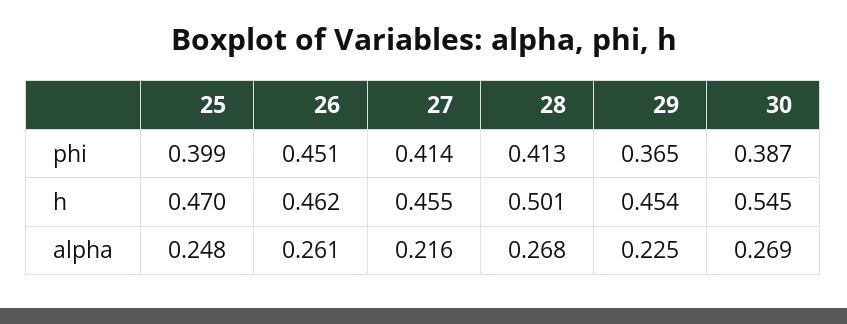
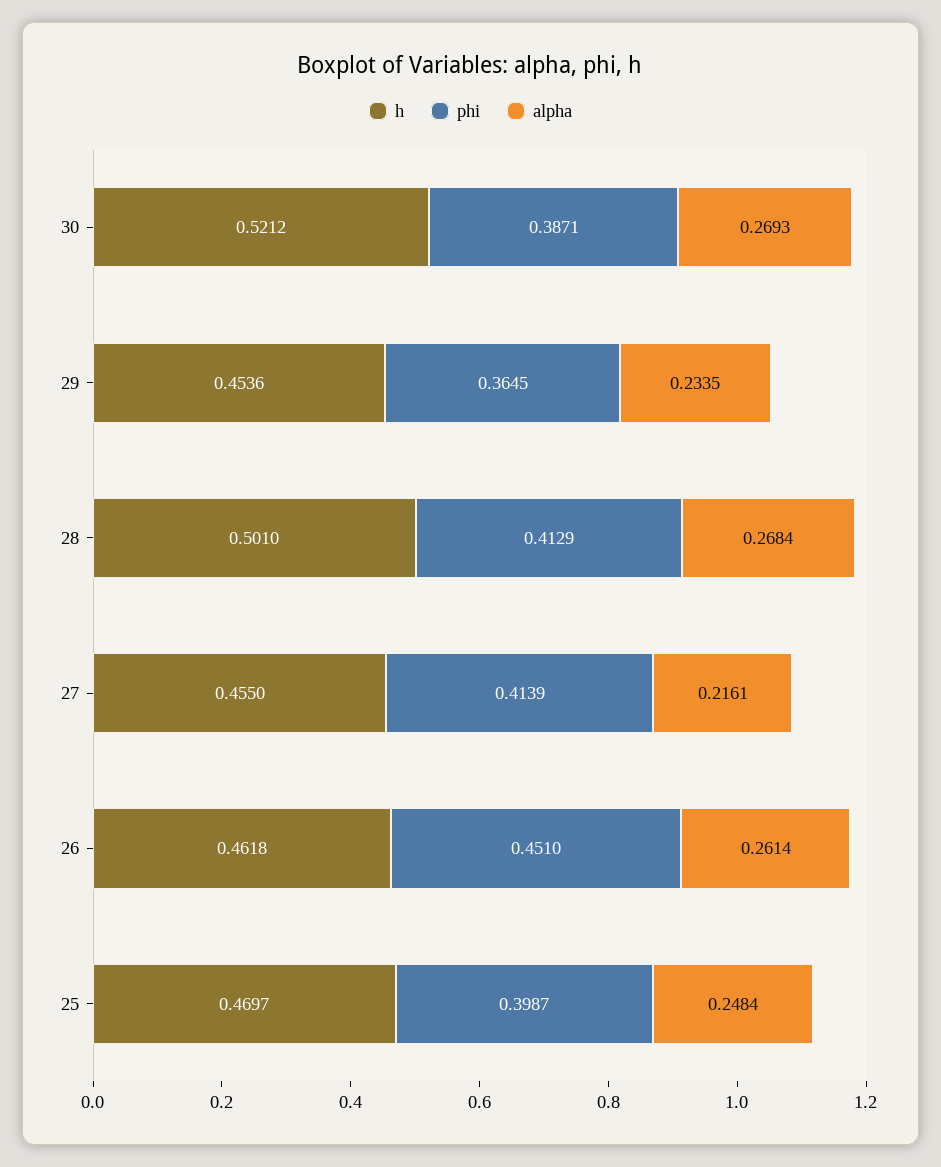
  {
    "phi": {
      "25": 0.3987,
      "26": 0.451,
      "27": 0.4139,
      "28": 0.4129,
      "29": 0.3645,
      "30": 0.3871
    },
    "h": {
      "25": 0.4697,
      "26": 0.4618,
      "27": 0.455,
      "28": 0.501,
      "29": 0.4536,
-     "30": 0.545
+     "30": 0.5212
    },
    "alpha": {
      "25": 0.2484,
      "26": 0.2614,
      "27": 0.2161,
      "28": 0.2684,
-     "29": 0.225,
+     "29": 0.2335,
      "30": 0.2693
    }
  }

